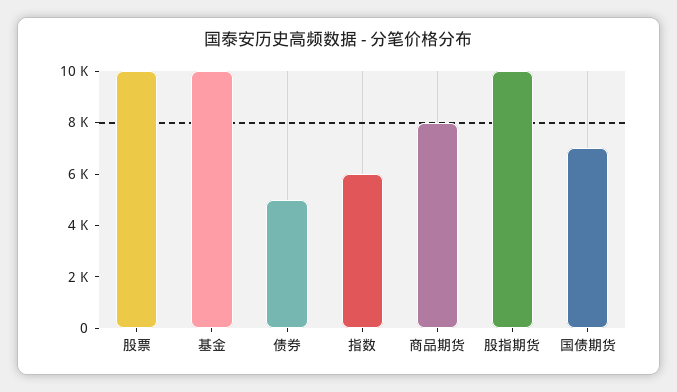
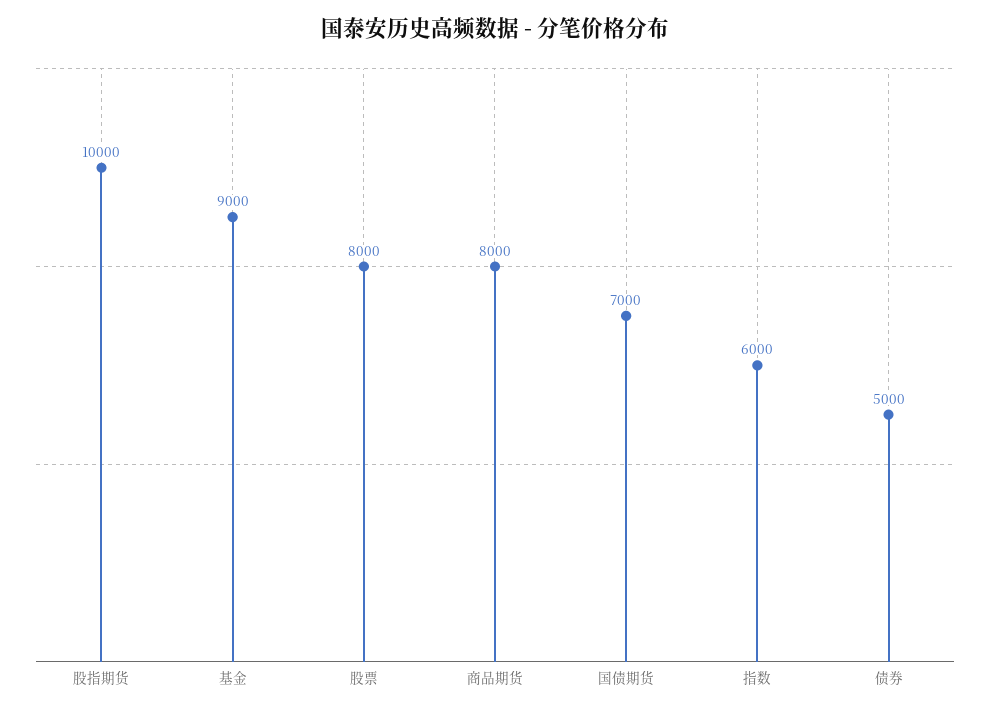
  {
-   "股票": 10000,
+   "股票": 8000,
-   "基金": 10000,
+   "基金": 9000,
    "债券": 5000,
    "指数": 6000,
    "商品期货": 8000,
    "股指期货": 10000,
    "国债期货": 7000
  }

